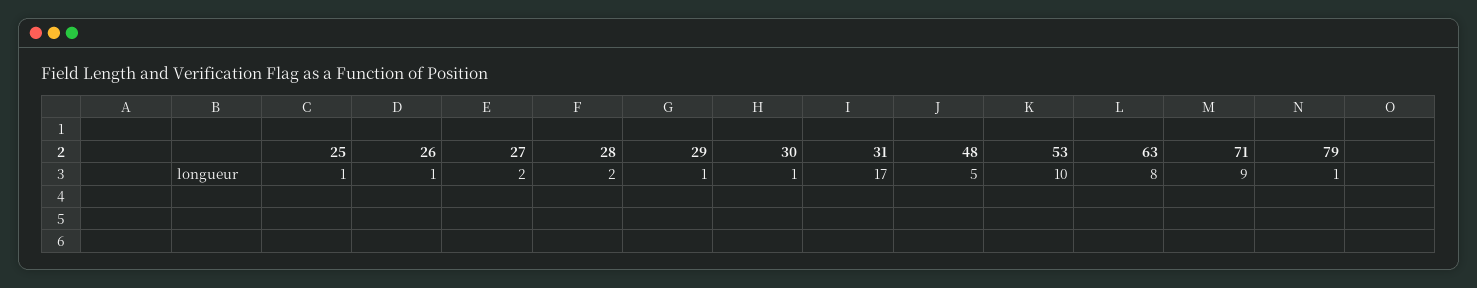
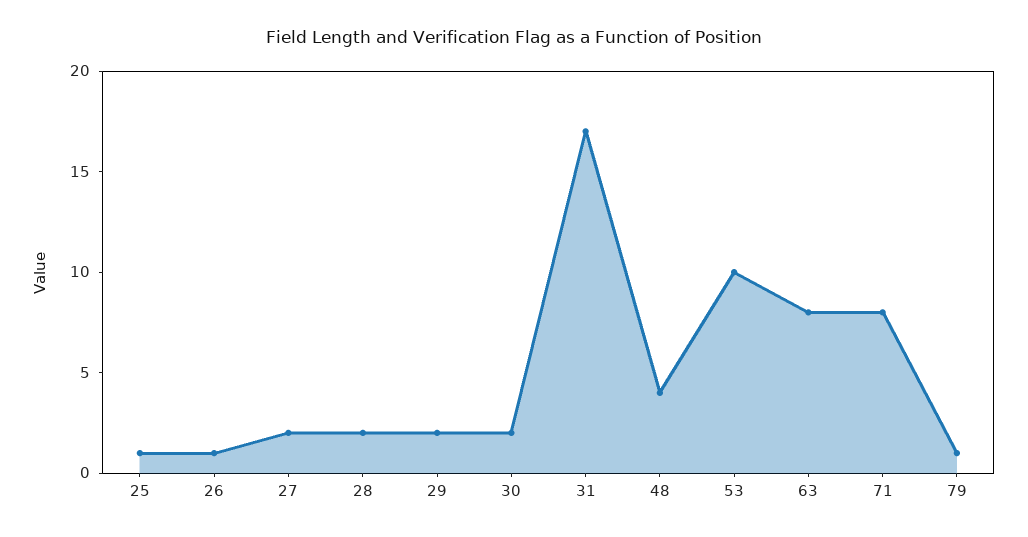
  {
    "25": 1,
    "26": 1,
    "27": 2,
    "28": 2,
-   "29": 1,
+   "29": 2,
-   "30": 1,
+   "30": 2,
    "31": 17,
-   "48": 5,
+   "48": 4,
    "53": 10,
    "63": 8,
-   "71": 9,
+   "71": 8,
    "79": 1
  }

